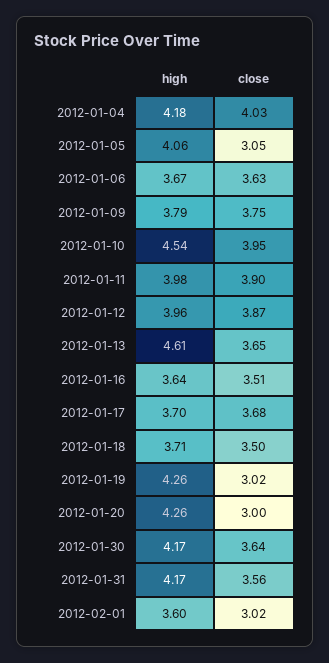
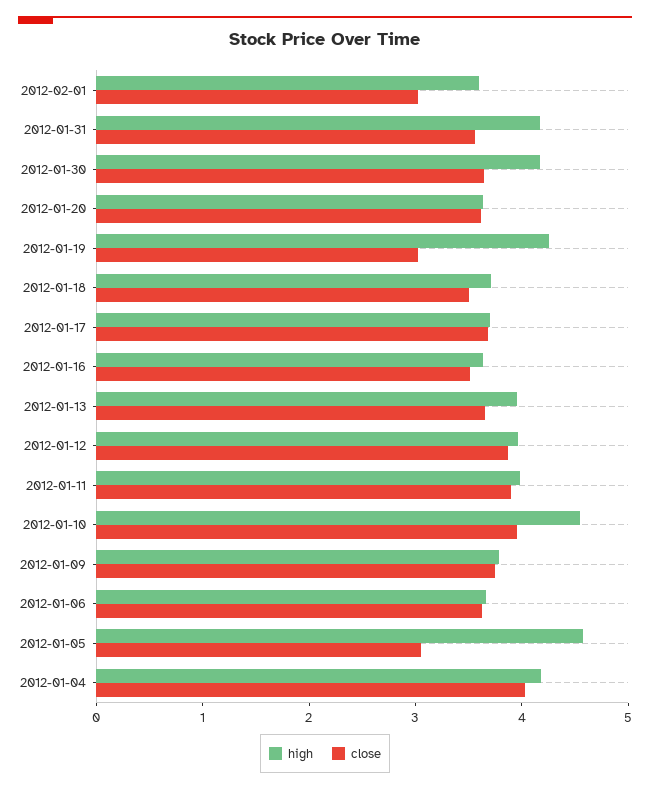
  {
    "high": {
      "2012-01-04": 4.18,
-     "2012-01-05": 4.06,
+     "2012-01-05": 4.6,
      "2012-01-06": 3.67,
      "2012-01-09": 3.79,
      "2012-01-10": 4.54,
      "2012-01-11": 3.98,
      "2012-01-12": 3.96,
-     "2012-01-13": 4.61,
+     "2012-01-13": 4,
      "2012-01-16": 3.64,
      "2012-01-17": 3.7,
      "2012-01-18": 3.71,
      "2012-01-19": 4.26,
-     "2012-01-20": 4.26,
+     "2012-01-20": 3.6,
      "2012-01-30": 4.17,
      "2012-01-31": 4.17,
      "2012-02-01": 3.6
    },
    "close": {
      "2012-01-04": 4.03,
      "2012-01-05": 3.05,
      "2012-01-06": 3.63,
      "2012-01-09": 3.75,
      "2012-01-10": 3.95,
      "2012-01-11": 3.9,
      "2012-01-12": 3.87,
      "2012-01-13": 3.65,
      "2012-01-16": 3.51,
      "2012-01-17": 3.68,
      "2012-01-18": 3.5,
      "2012-01-19": 3.02,
-     "2012-01-20": 3,
+     "2012-01-20": 3.6,
      "2012-01-30": 3.64,
      "2012-01-31": 3.56,
      "2012-02-01": 3.02
    }
  }

